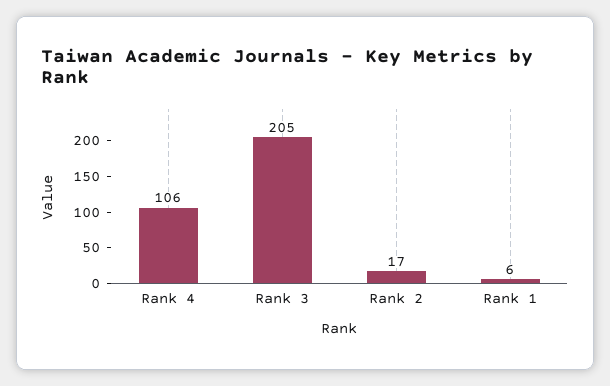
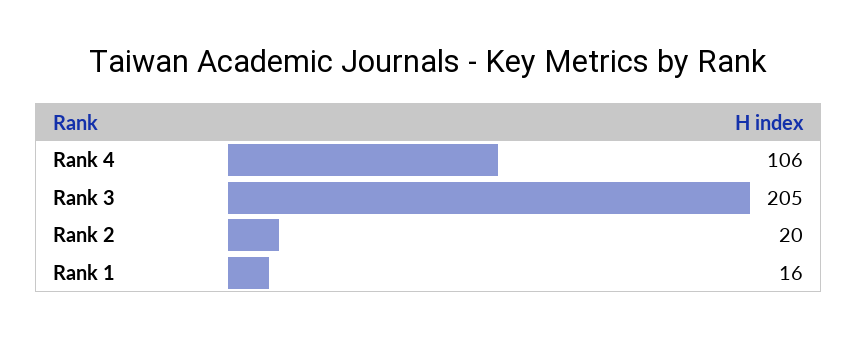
  {
    "Rank 4": 106,
    "Rank 3": 205,
-   "Rank 2": 17,
+   "Rank 2": 20,
-   "Rank 1": 6
+   "Rank 1": 16
  }

